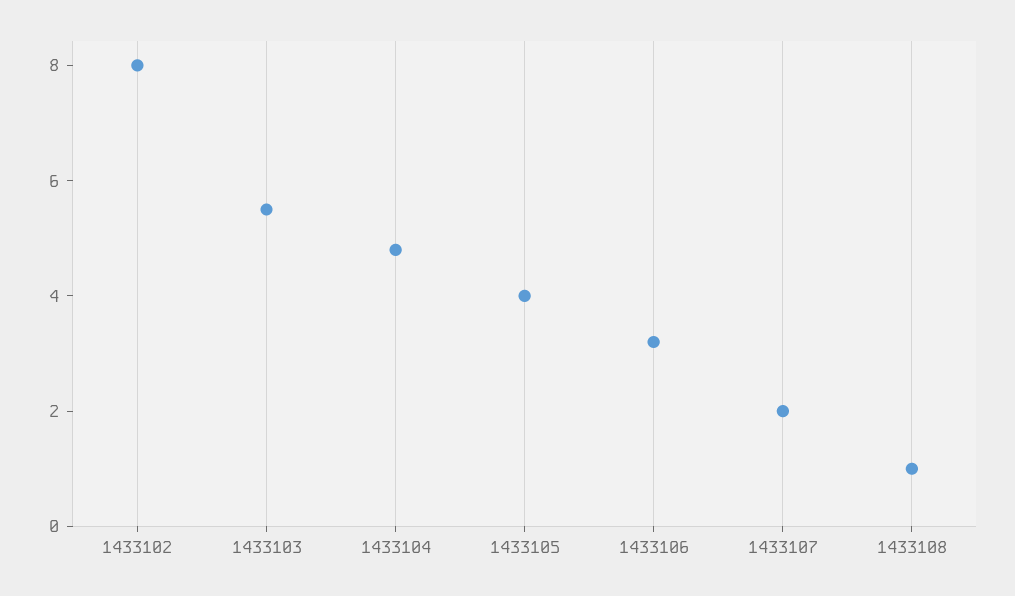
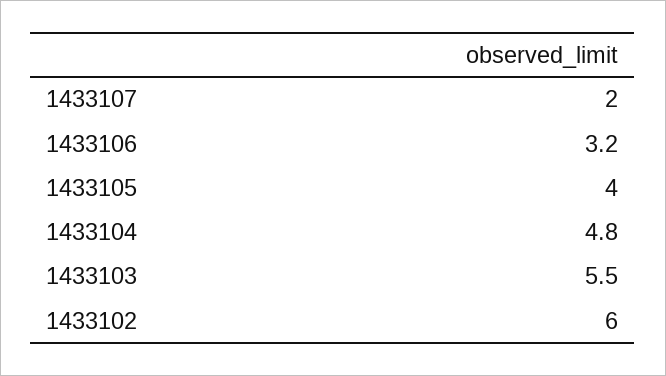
  {
-   "1433102": 8,
+   "1433102": 6,
    "1433103": 5.5,
    "1433104": 4.8,
    "1433105": 4,
    "1433106": 3.2,
-   "1433107": 2,
+   "1433107": 2
-   "1433108": 1
  }

